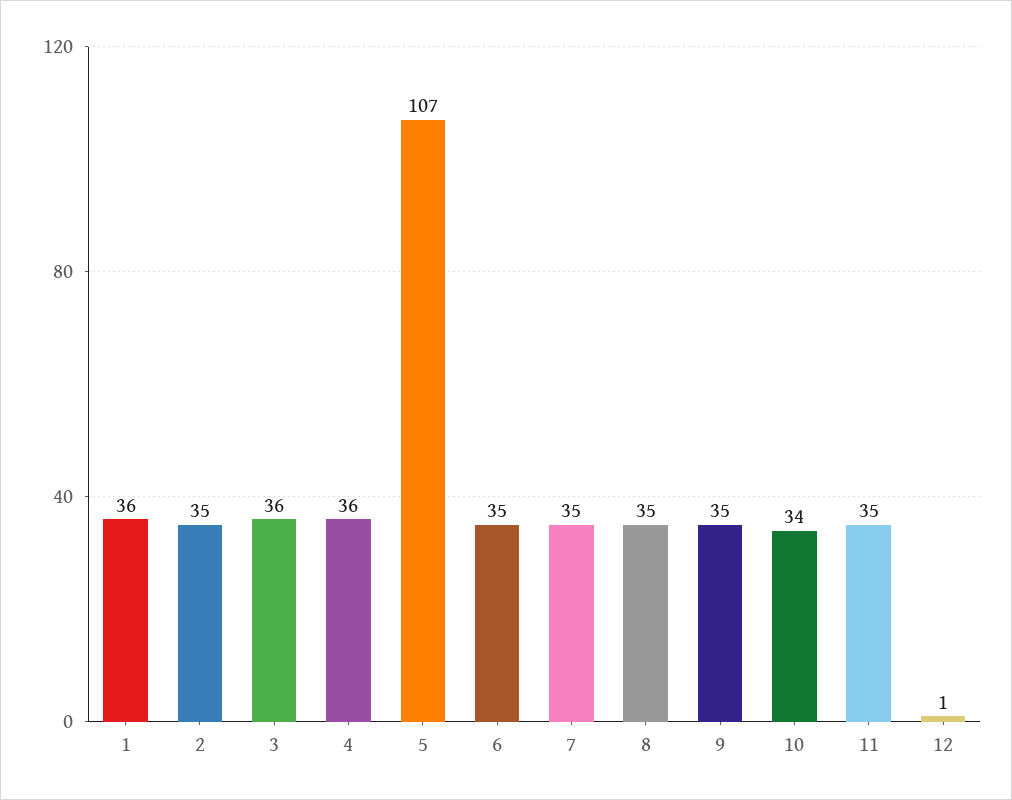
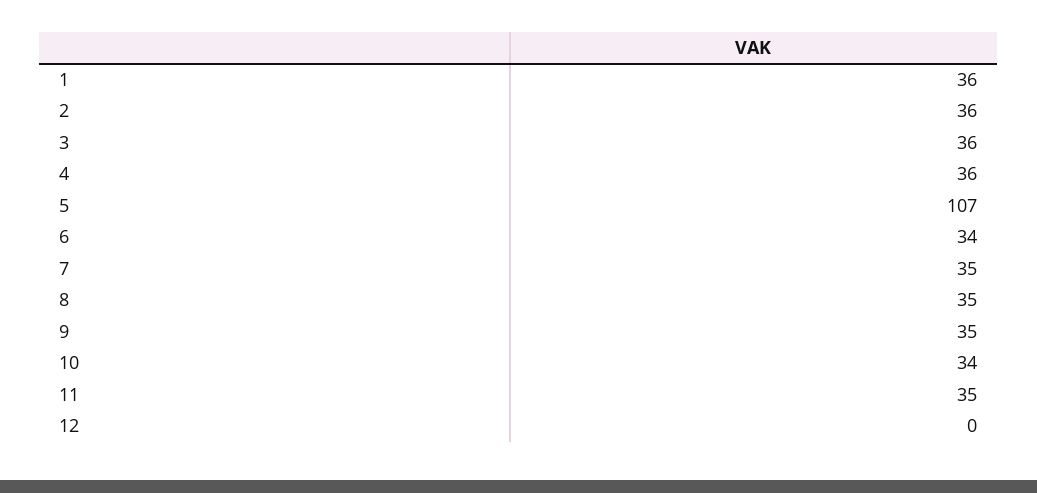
  {
    "1": 36,
-   "2": 35,
+   "2": 36,
    "3": 36,
    "4": 36,
    "5": 107,
-   "6": 35,
+   "6": 34,
    "7": 35,
    "8": 35,
    "9": 35,
    "10": 34,
    "11": 35,
-   "12": 1
+   "12": 0
  }

